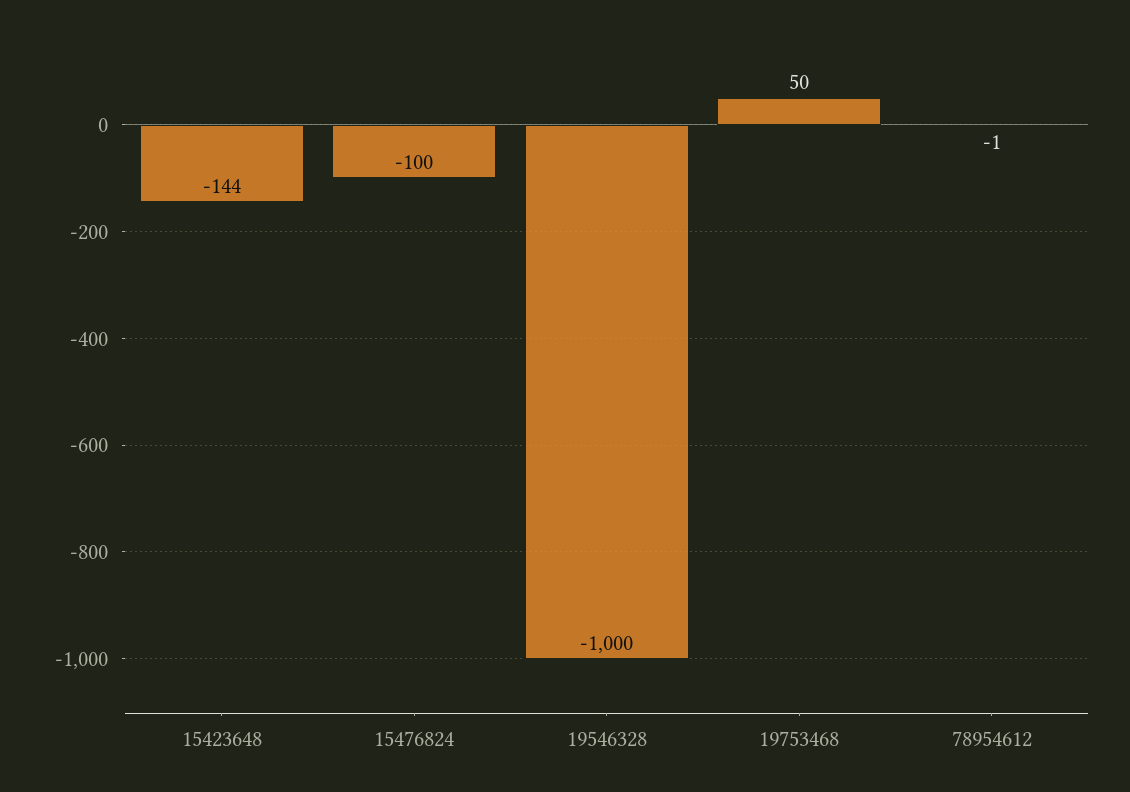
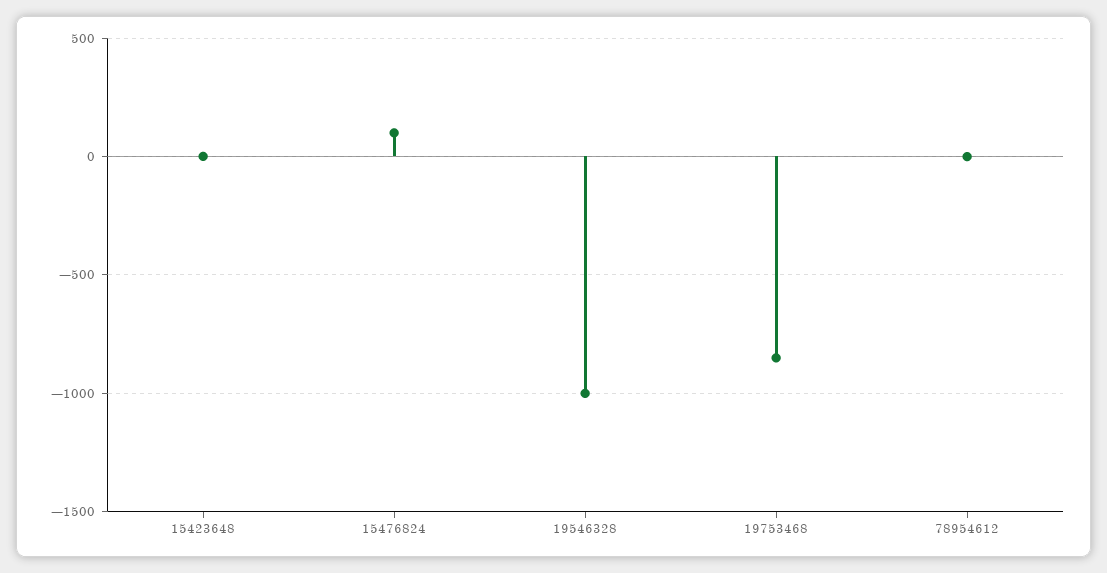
  {
-   "15423648": -144,
+   "15423648": 0,
-   "15476824": -100,
+   "15476824": 100,
    "19546328": -1000,
-   "19753468": 50,
+   "19753468": -850,
    "78954612": -1
  }

